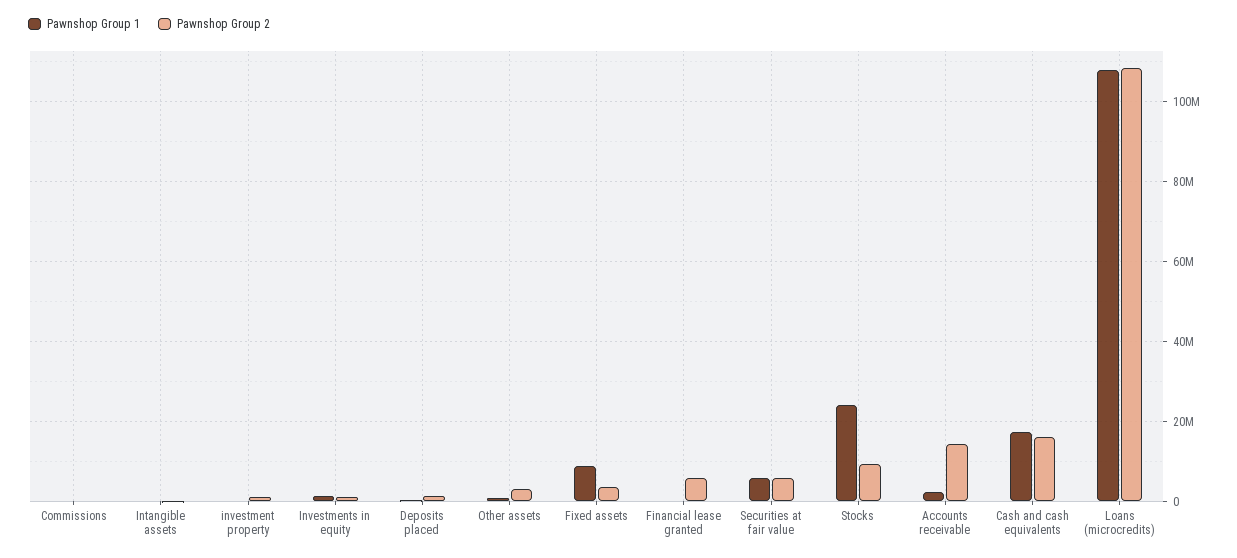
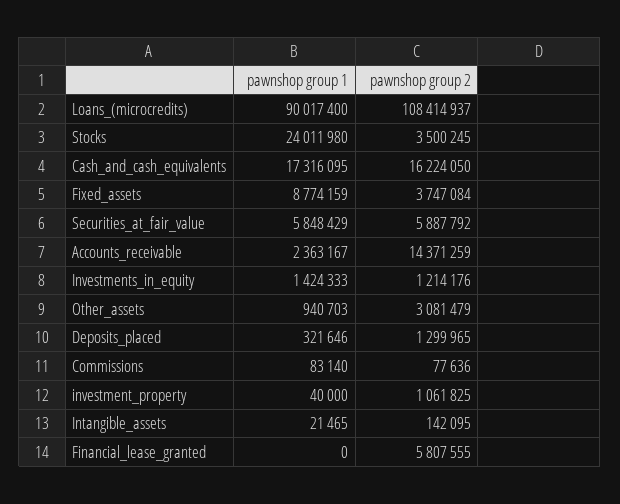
  {
    "Pawnshop Group 1": {
      "Commissions": 83140,
      "Intangible assets": 21465,
      "investment property": 40000,
      "Investments in equity": 1424333,
      "Deposits placed": 321646,
      "Other assets": 940703,
      "Fixed assets": 8774159,
      "Financial lease granted": 0,
      "Securities at fair value": 5848429,
      "Stocks": 24011980,
      "Accounts receivable": 2363167,
      "Cash and cash equivalents": 17316095,
-     "Loans (microcredits)": 108000000
+     "Loans (microcredits)": 90017400
    },
    "Pawnshop Group 2": {
      "Commissions": 77636,
      "Intangible assets": 142095,
      "investment property": 1061825,
      "Investments in equity": 1214176,
      "Deposits placed": 1299965,
      "Other assets": 3081479,
      "Fixed assets": 3747084,
      "Financial lease granted": 5807555,
      "Securities at fair value": 5887792,
-     "Stocks": 10000000,
+     "Stocks": 3500245,
      "Accounts receivable": 14371259,
      "Cash and cash equivalents": 16224050,
      "Loans (microcredits)": 108414937
    }
  }

